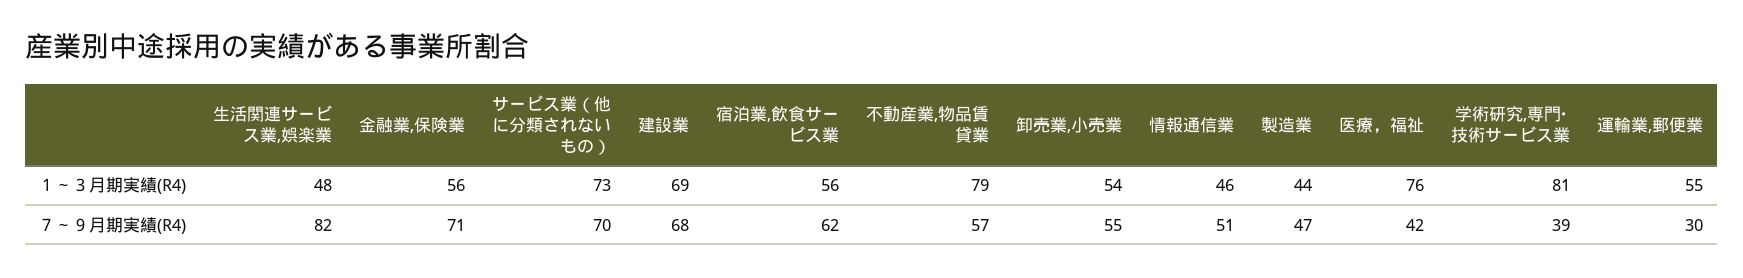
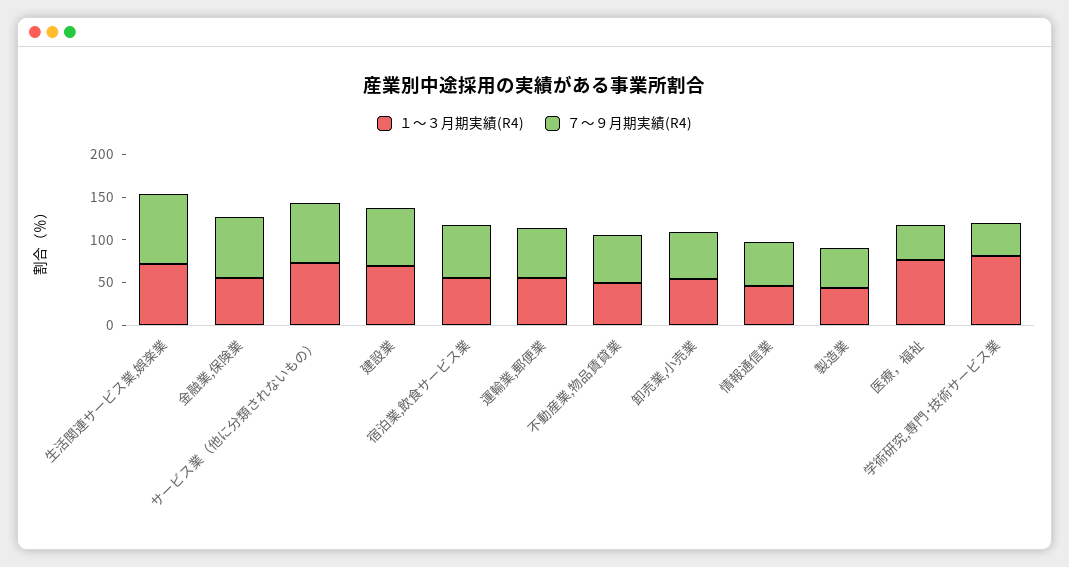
  {
    "１～３月期実績(R4)": {
-     "生活関連サービス業,娯楽業": 48,
+     "生活関連サービス業,娯楽業": 70,
      "金融業,保険業": 56,
      "サービス業（他に分類されないもの）": 73,
      "建設業": 69,
      "宿泊業,飲食サービス業": 56,
-     "不動産業,物品賃貸業": 79,
+     "不動産業,物品賃貸業": 50,
      "卸売業,小売業": 54,
      "情報通信業": 46,
      "製造業": 44,
      "医療，福祉": 76,
      "学術研究,専門･技術サービス業": 81,
      "運輸業,郵便業": 55
    },
    "７～９月期実績(R4)": {
      "生活関連サービス業,娯楽業": 82,
      "金融業,保険業": 71,
      "サービス業（他に分類されないもの）": 70,
      "建設業": 68,
      "宿泊業,飲食サービス業": 62,
      "不動産業,物品賃貸業": 57,
      "卸売業,小売業": 55,
      "情報通信業": 51,
      "製造業": 47,
      "医療，福祉": 42,
      "学術研究,専門･技術サービス業": 39,
-     "運輸業,郵便業": 30
+     "運輸業,郵便業": 60
    }
  }

